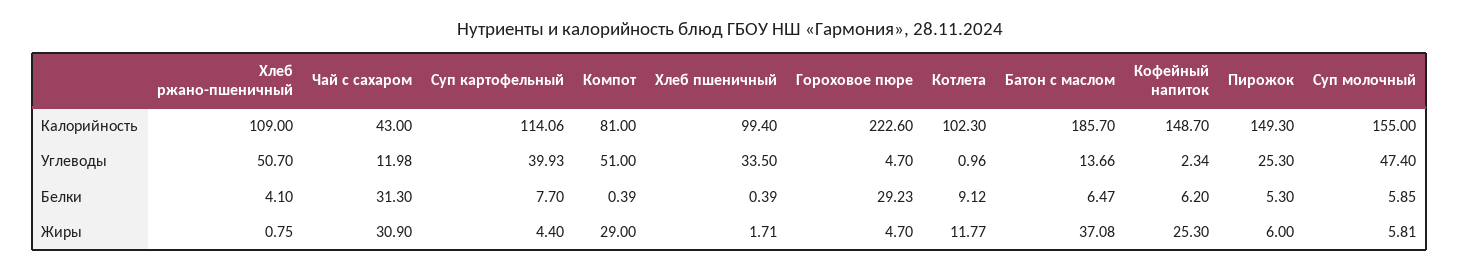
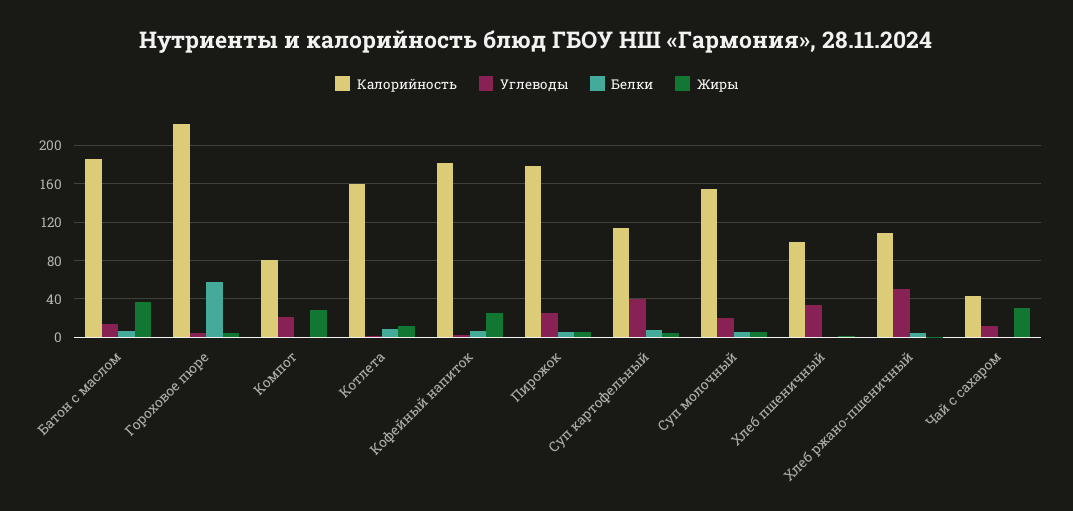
  {
    "Калорийность": {
      "Хлеб ржано-пшеничный": 109,
      "Чай с сахаром": 43,
      "Суп картофельный": 114.06,
      "Компот": 81,
      "Хлеб пшеничный": 99.4,
      "Гороховое пюре": 222.6,
-     "Котлета": 102.3,
+     "Котлета": 160,
      "Батон с маслом": 185.7,
-     "Кофейный напиток": 148.7,
+     "Кофейный напиток": 180,
-     "Пирожок": 149.3,
+     "Пирожок": 180,
      "Суп молочный": 155
    },
    "Углеводы": {
      "Хлеб ржано-пшеничный": 50.7,
      "Чай с сахаром": 11.98,
      "Суп картофельный": 39.93,
-     "Компот": 51,
+     "Компот": 20,
      "Хлеб пшеничный": 33.5,
      "Гороховое пюре": 4.7,
      "Котлета": 0.96,
      "Батон с маслом": 13.66,
      "Кофейный напиток": 2.34,
      "Пирожок": 25.3,
-     "Суп молочный": 47.4
+     "Суп молочный": 20
    },
    "Белки": {
      "Хлеб ржано-пшеничный": 4.1,
-     "Чай с сахаром": 31.3,
+     "Чай с сахаром": 0,
      "Суп картофельный": 7.7,
      "Компот": 0.39,
      "Хлеб пшеничный": 0.39,
-     "Гороховое пюре": 29.23,
+     "Гороховое пюре": 60,
      "Котлета": 9.12,
      "Батон с маслом": 6.47,
      "Кофейный напиток": 6.2,
      "Пирожок": 5.3,
      "Суп молочный": 5.85
    },
    "Жиры": {
      "Хлеб ржано-пшеничный": 0.75,
      "Чай с сахаром": 30.9,
      "Суп картофельный": 4.4,
      "Компот": 29,
      "Хлеб пшеничный": 1.71,
      "Гороховое пюре": 4.7,
      "Котлета": 11.77,
      "Батон с маслом": 37.08,
      "Кофейный напиток": 25.3,
      "Пирожок": 6,
      "Суп молочный": 5.81
    }
  }

